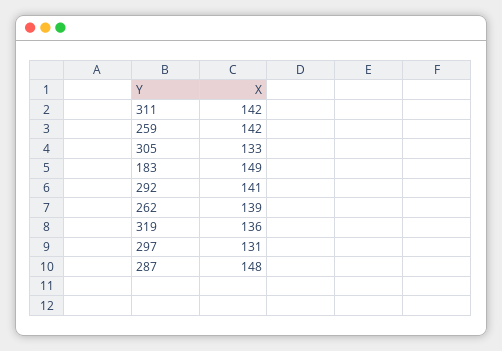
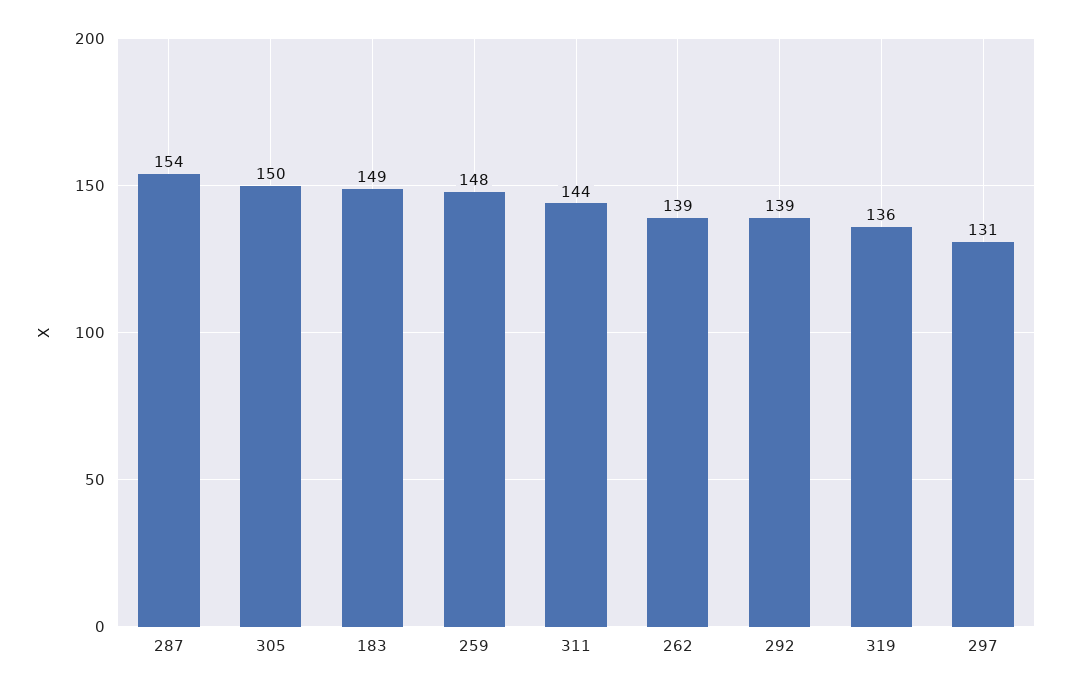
  {
-   "311": 142,
+   "311": 144,
-   "259": 142,
+   "259": 148,
-   "305": 133,
+   "305": 150,
    "183": 149,
-   "292": 141,
+   "292": 139,
    "262": 139,
    "319": 136,
    "297": 131,
-   "287": 148
+   "287": 154
  }

